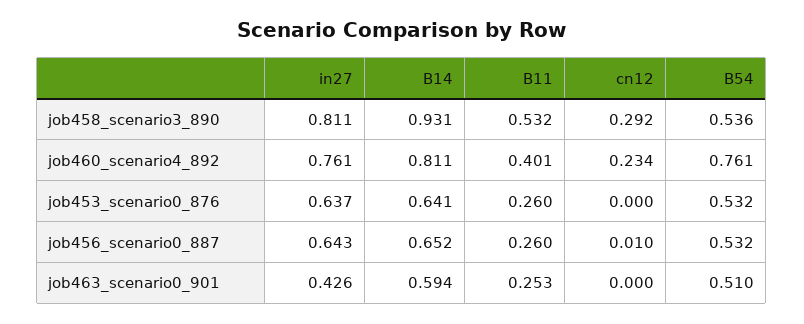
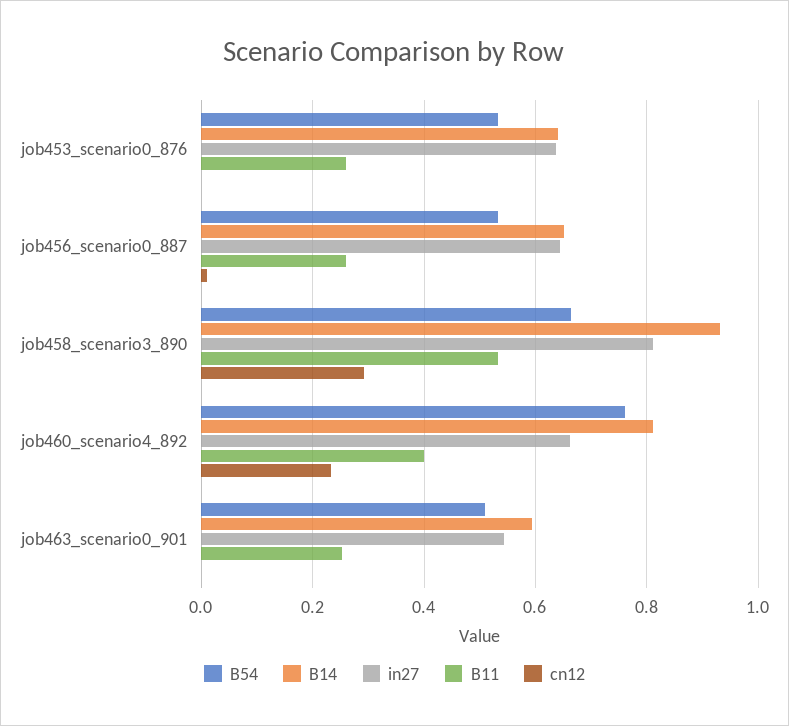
  {
    "in27": {
      "job458_scenario3_890": 0.811,
-     "job460_scenario4_892": 0.761,
+     "job460_scenario4_892": 0.66,
      "job453_scenario0_876": 0.637,
      "job456_scenario0_887": 0.643,
-     "job463_scenario0_901": 0.426
+     "job463_scenario0_901": 0.54
    },
    "B14": {
      "job458_scenario3_890": 0.931,
      "job460_scenario4_892": 0.811,
      "job453_scenario0_876": 0.641,
      "job456_scenario0_887": 0.652,
      "job463_scenario0_901": 0.594
    },
    "B11": {
      "job458_scenario3_890": 0.532,
      "job460_scenario4_892": 0.401,
      "job453_scenario0_876": 0.26,
      "job456_scenario0_887": 0.26,
      "job463_scenario0_901": 0.253
    },
    "cn12": {
      "job458_scenario3_890": 0.292,
      "job460_scenario4_892": 0.234,
      "job453_scenario0_876": 0,
      "job456_scenario0_887": 0.01,
      "job463_scenario0_901": 0
    },
    "B54": {
-     "job458_scenario3_890": 0.536,
+     "job458_scenario3_890": 0.66,
      "job460_scenario4_892": 0.761,
      "job453_scenario0_876": 0.532,
      "job456_scenario0_887": 0.532,
      "job463_scenario0_901": 0.51
    }
  }

